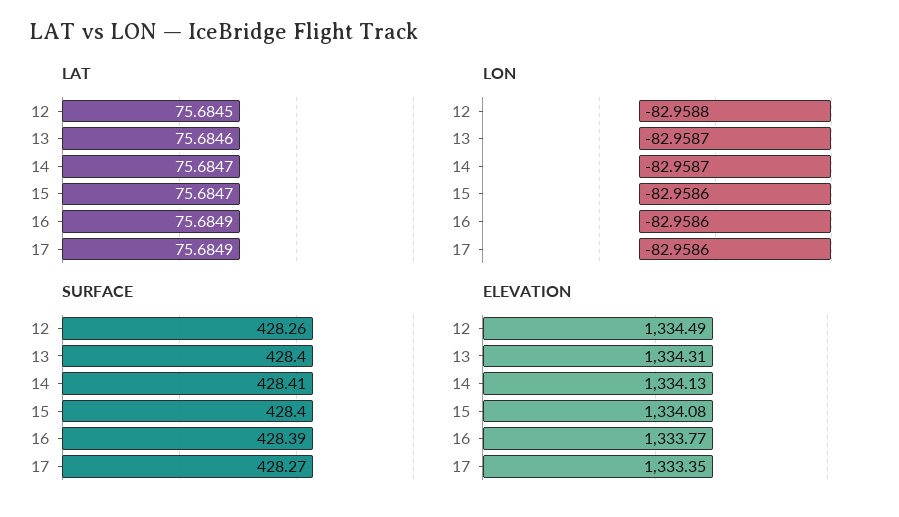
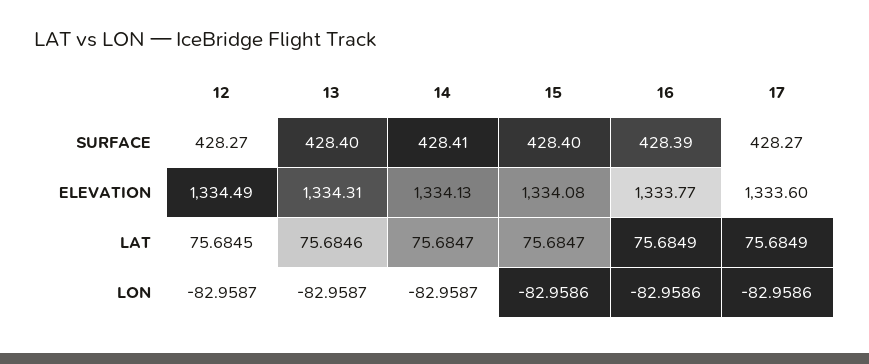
  {
    "LAT": {
      "12": 75.6845,
      "13": 75.6846,
      "14": 75.6847,
      "15": 75.6847,
      "16": 75.6849,
      "17": 75.6849
    },
    "LON": {
-     "12": -82.9588,
+     "12": -82.9587,
      "13": -82.9587,
      "14": -82.9587,
      "15": -82.9586,
      "16": -82.9586,
      "17": -82.9586
    },
    "SURFACE": {
-     "12": 428.26,
+     "12": 428.27,
      "13": 428.4,
      "14": 428.41,
      "15": 428.4,
      "16": 428.39,
      "17": 428.27
    },
    "ELEVATION": {
      "12": 1334.49,
      "13": 1334.31,
      "14": 1334.13,
      "15": 1334.08,
      "16": 1333.77,
-     "17": 1333.35
+     "17": 1333.6
    }
  }

